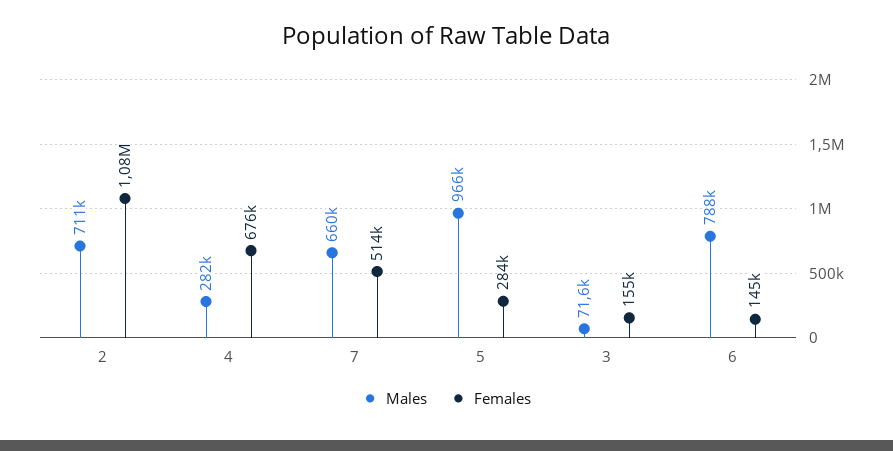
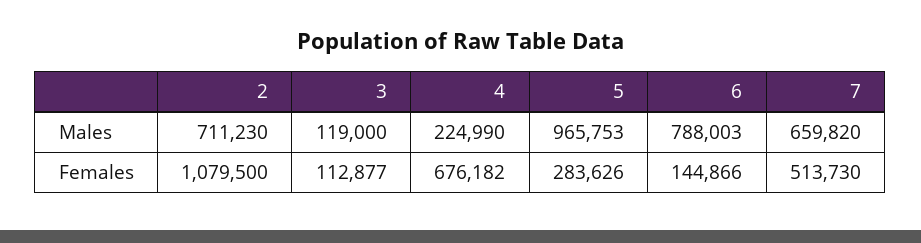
  {
    "Males": {
      "2": 711230,
-     "4": 282000,
+     "4": 224990,
      "7": 659820,
      "5": 965753,
-     "3": 71600,
+     "3": 119000,
      "6": 788003
    },
    "Females": {
      "2": 1079500,
      "4": 676182,
      "7": 513730,
      "5": 283626,
-     "3": 155000,
+     "3": 112877,
      "6": 144866
    }
  }

